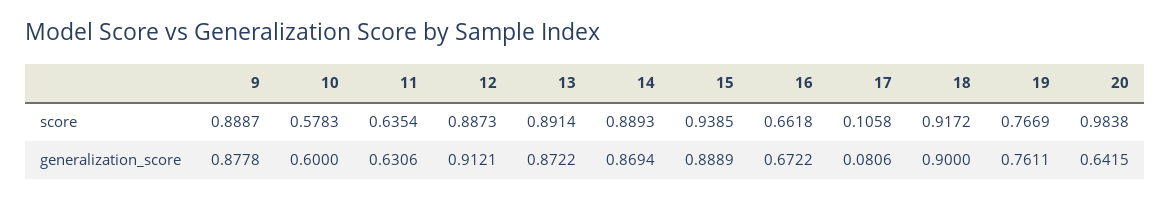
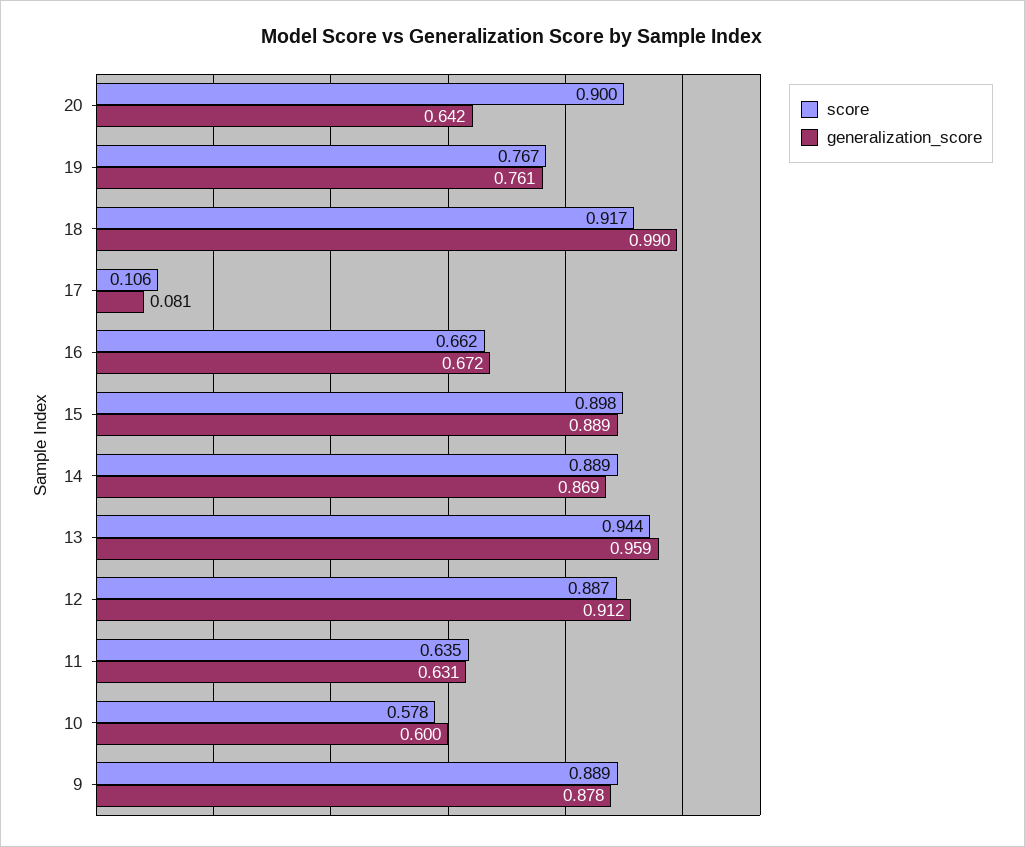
  {
    "score": {
      "9": 0.8887,
      "10": 0.5783,
      "11": 0.6354,
      "12": 0.8873,
-     "13": 0.8914,
+     "13": 0.944,
      "14": 0.8893,
-     "15": 0.9385,
+     "15": 0.898,
      "16": 0.6618,
      "17": 0.1058,
      "18": 0.9172,
      "19": 0.7669,
-     "20": 0.9838
+     "20": 0.9
    },
    "generalization_score": {
      "9": 0.8778,
      "10": 0.6,
      "11": 0.6306,
      "12": 0.9121,
-     "13": 0.8722,
+     "13": 0.959,
      "14": 0.8694,
      "15": 0.8889,
      "16": 0.6722,
      "17": 0.0806,
-     "18": 0.9,
+     "18": 0.99,
      "19": 0.7611,
      "20": 0.6415
    }
  }

